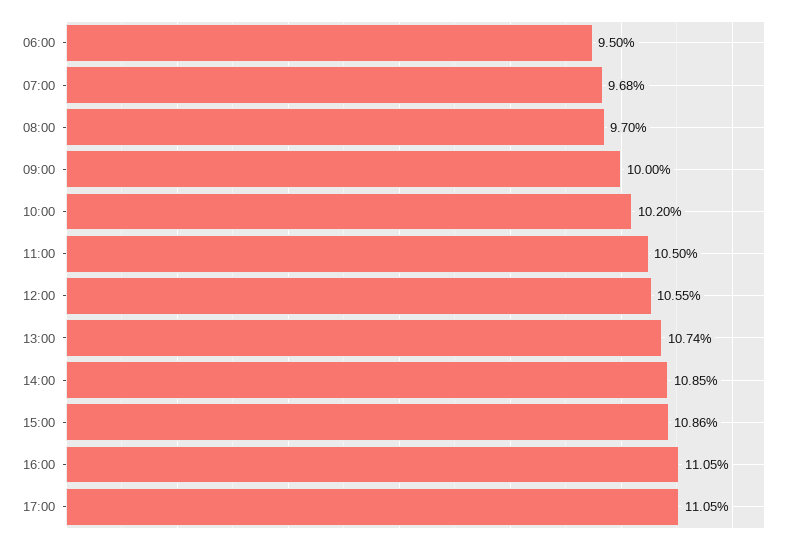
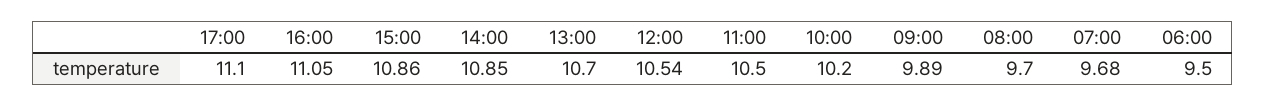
  {
    "06:00": 9.5,
    "07:00": 9.68,
    "08:00": 9.7,
-   "09:00": 10,
+   "09:00": 9.89,
    "10:00": 10.2,
    "11:00": 10.5,
-   "12:00": 10.55,
+   "12:00": 10.54,
-   "13:00": 10.74,
+   "13:00": 10.7,
    "14:00": 10.85,
    "15:00": 10.86,
    "16:00": 11.05,
-   "17:00": 11.05
+   "17:00": 11.1
  }

